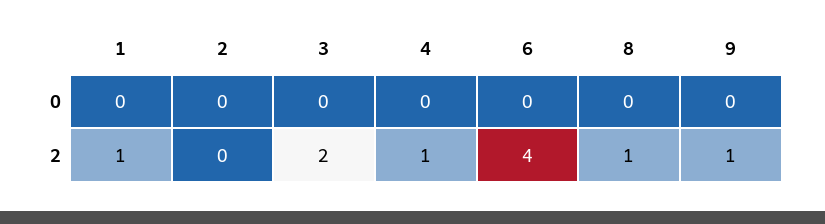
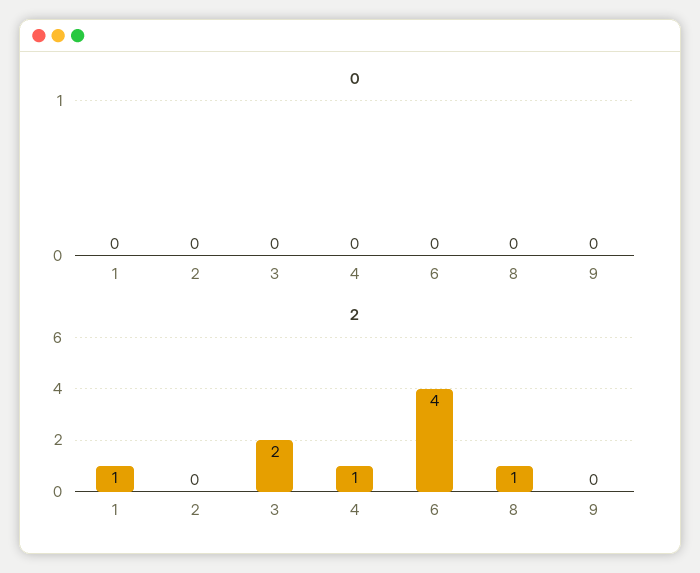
  {
    "0": {
      "1": 0,
      "2": 0,
      "3": 0,
      "4": 0,
      "6": 0,
      "8": 0,
      "9": 0
    },
    "2": {
      "1": 1,
      "2": 0,
      "3": 2,
      "4": 1,
      "6": 4,
      "8": 1,
-     "9": 1
+     "9": 0
    }
  }

